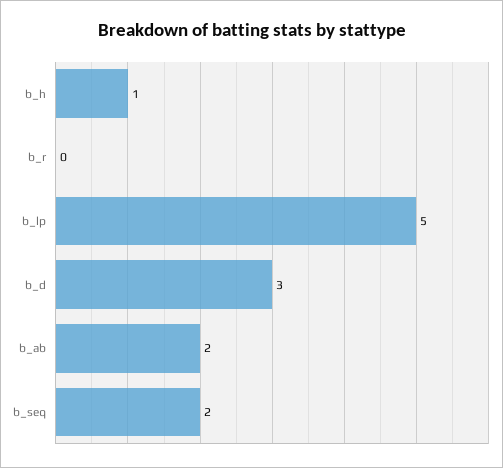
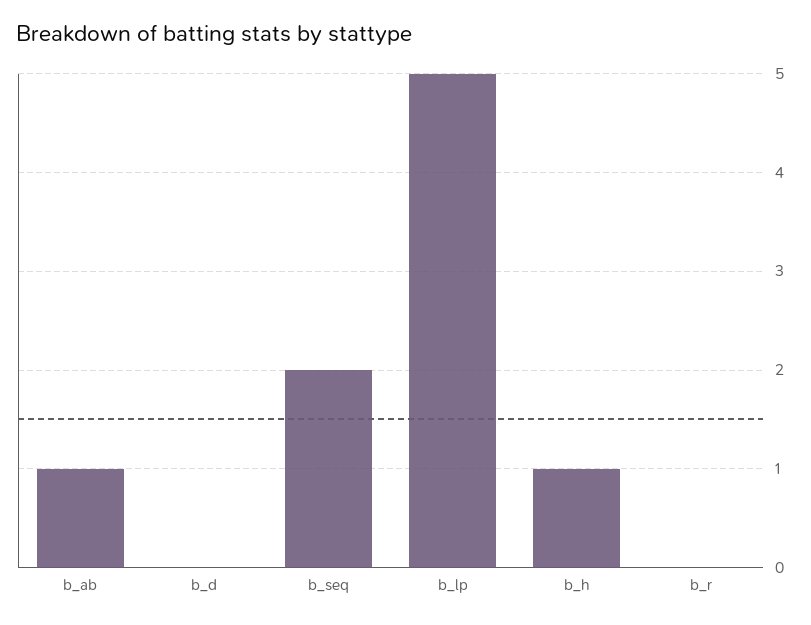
  {
    "b_h": 1,
    "b_r": 0,
    "b_lp": 5,
-   "b_d": 3,
+   "b_d": 0,
-   "b_ab": 2,
+   "b_ab": 1,
    "b_seq": 2
  }

